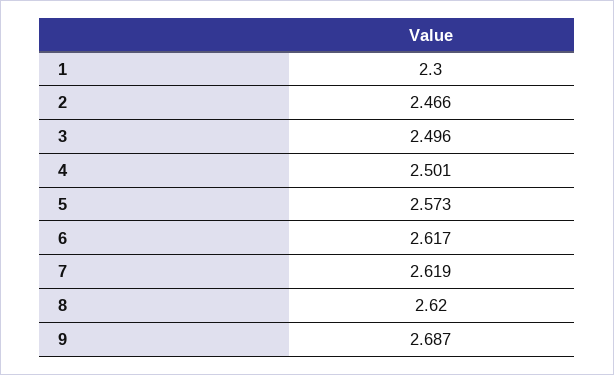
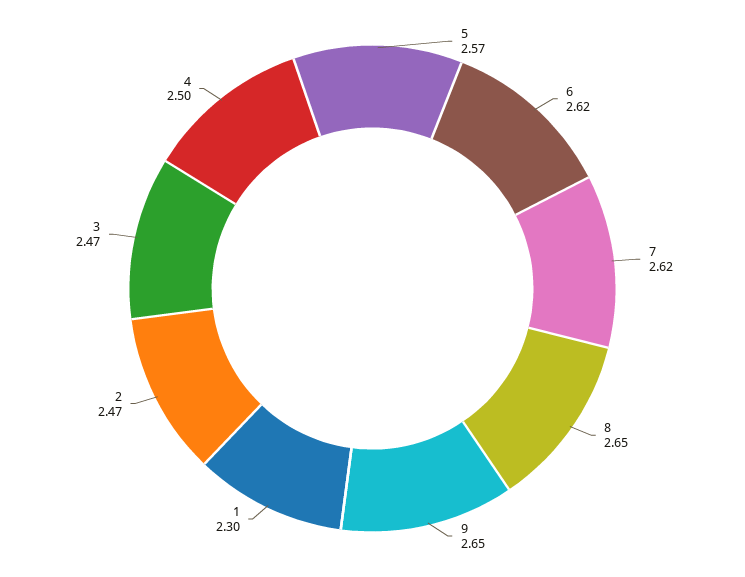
  {
    "1": 2.3,
    "2": 2.466,
-   "3": 2.496,
+   "3": 2.47,
    "4": 2.501,
    "5": 2.573,
    "6": 2.617,
    "7": 2.619,
-   "8": 2.62,
+   "8": 2.65,
-   "9": 2.687
+   "9": 2.65
  }

